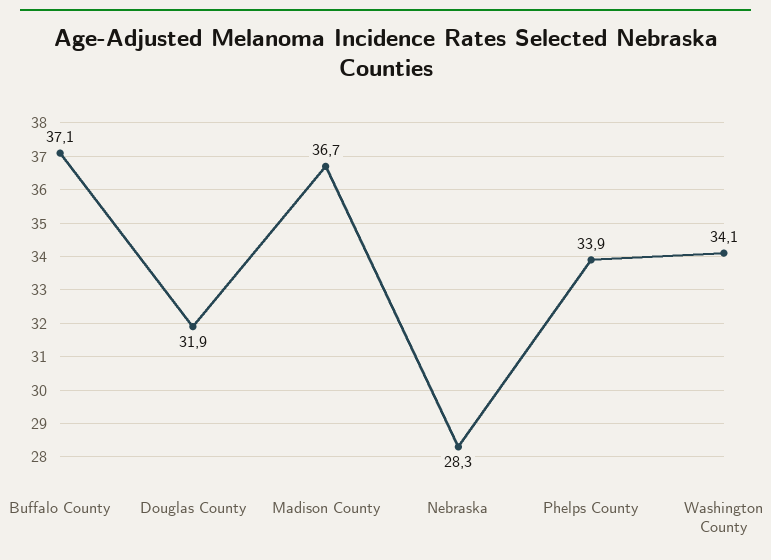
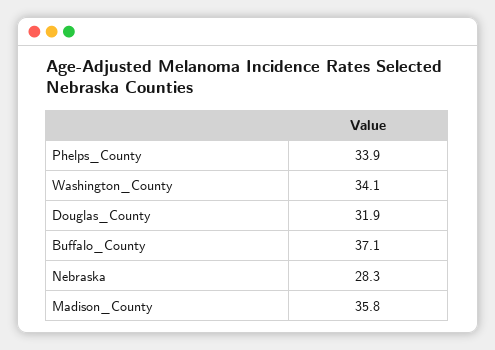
  {
    "Buffalo County": 37.1,
    "Douglas County": 31.9,
-   "Madison County": 36.7,
+   "Madison County": 35.8,
    "Nebraska": 28.3,
    "Phelps County": 33.9,
    "Washington County": 34.1
  }

